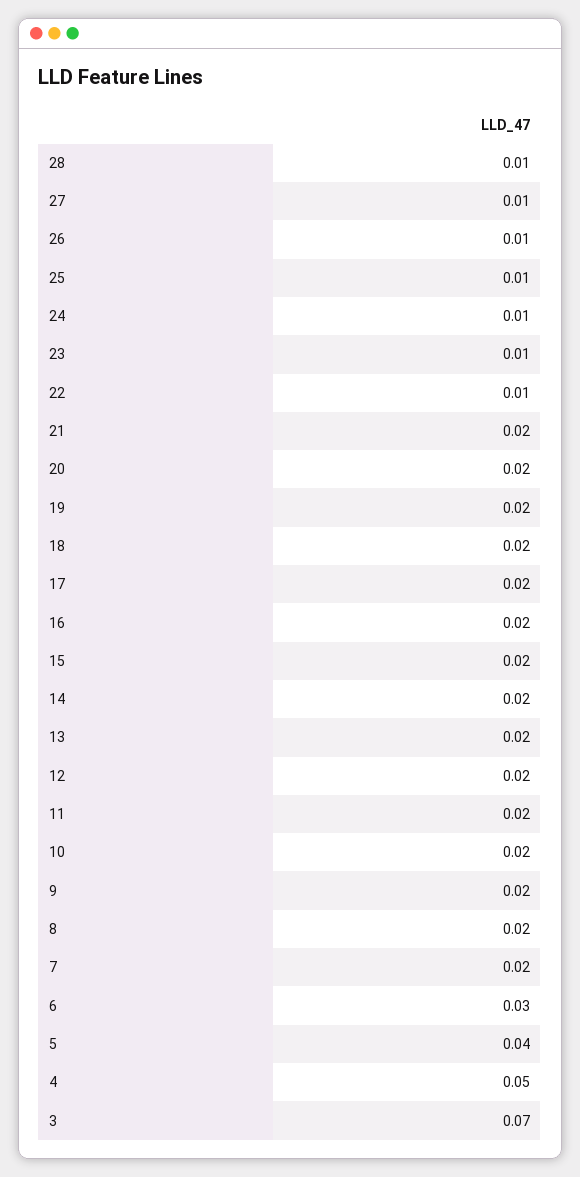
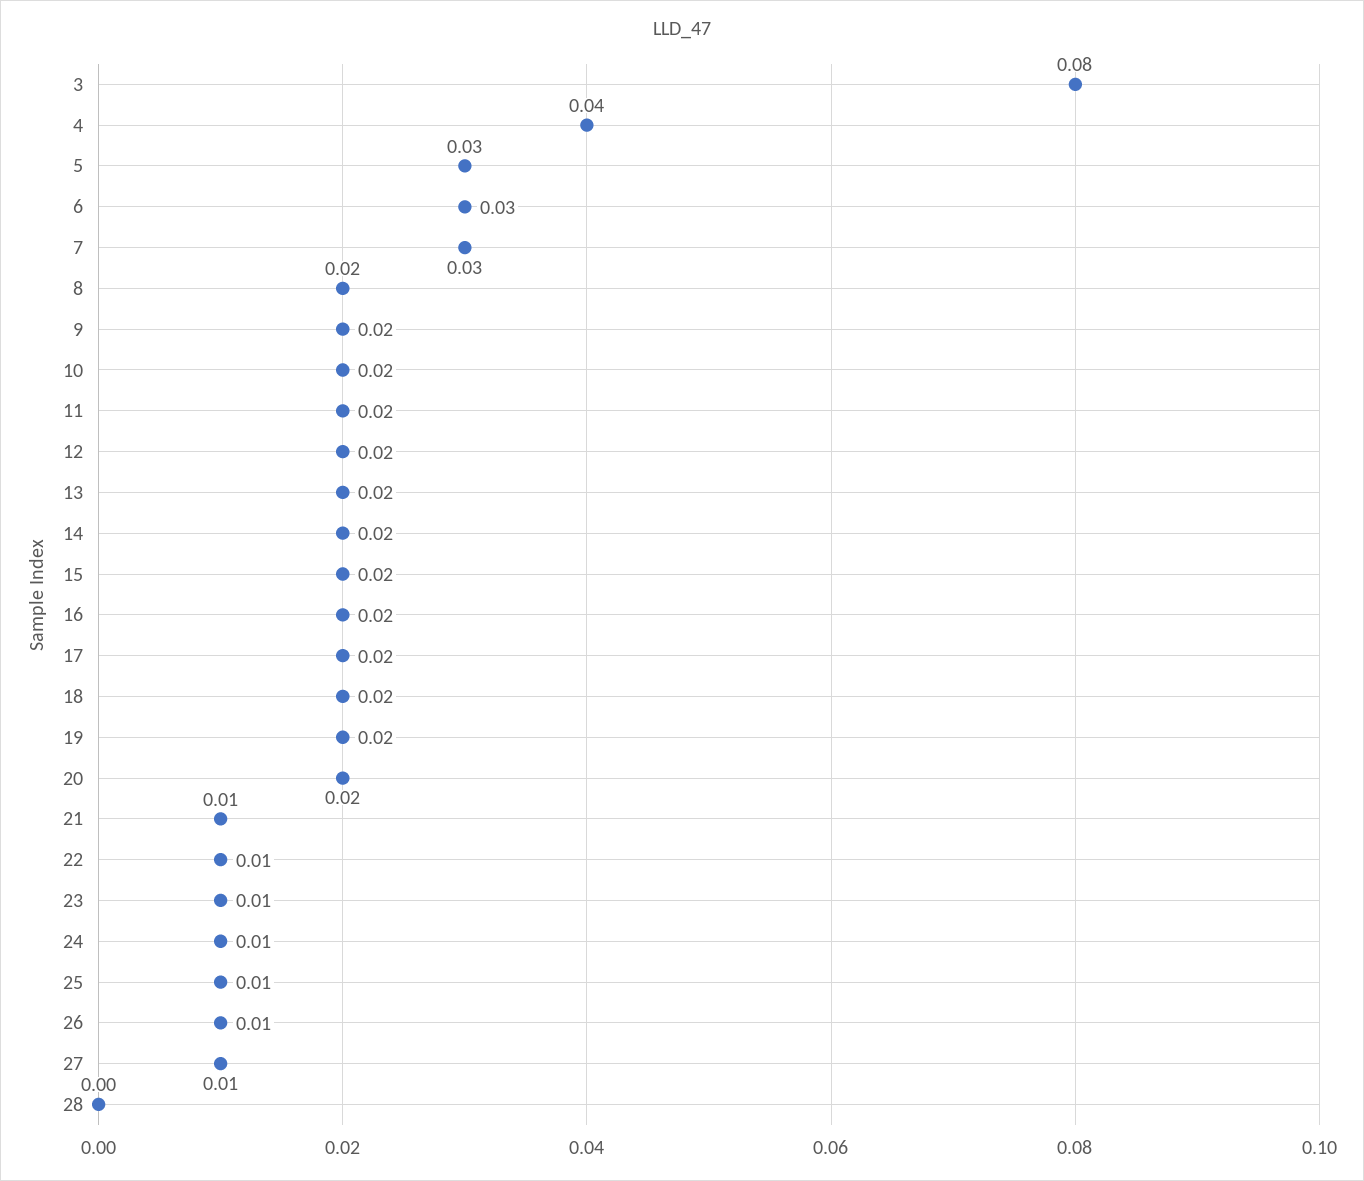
  {
-   "28": 0.01,
+   "28": 0,
    "27": 0.01,
    "26": 0.01,
    "25": 0.01,
    "24": 0.01,
    "23": 0.01,
    "22": 0.01,
-   "21": 0.02,
+   "21": 0.01,
    "20": 0.02,
    "19": 0.02,
    "18": 0.02,
    "17": 0.02,
    "16": 0.02,
    "15": 0.02,
    "14": 0.02,
    "13": 0.02,
    "12": 0.02,
    "11": 0.02,
    "10": 0.02,
    "9": 0.02,
    "8": 0.02,
-   "7": 0.02,
+   "7": 0.03,
    "6": 0.03,
-   "5": 0.04,
+   "5": 0.03,
-   "4": 0.05,
+   "4": 0.04,
-   "3": 0.07
+   "3": 0.08
  }

